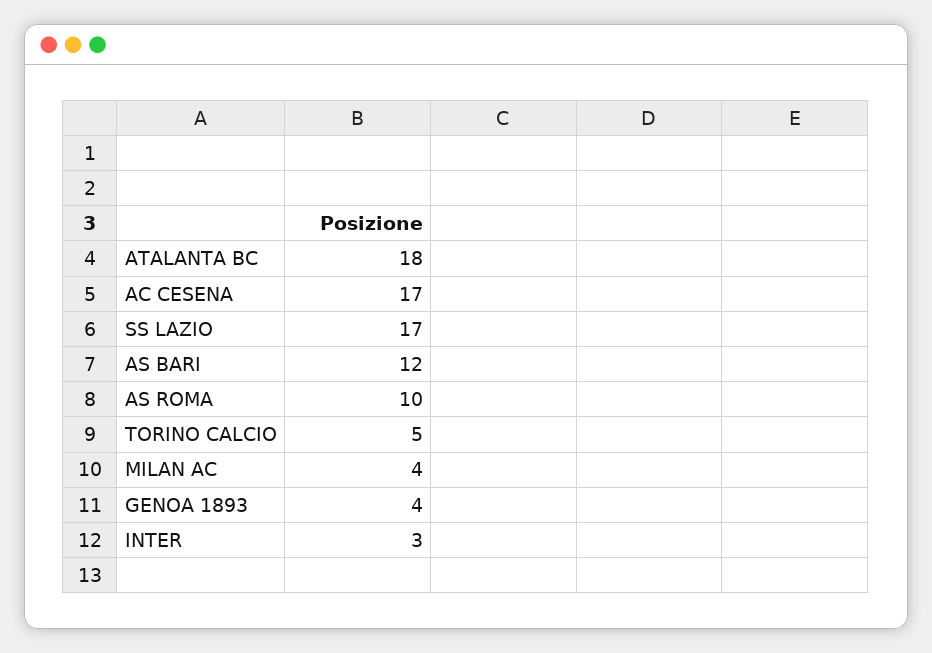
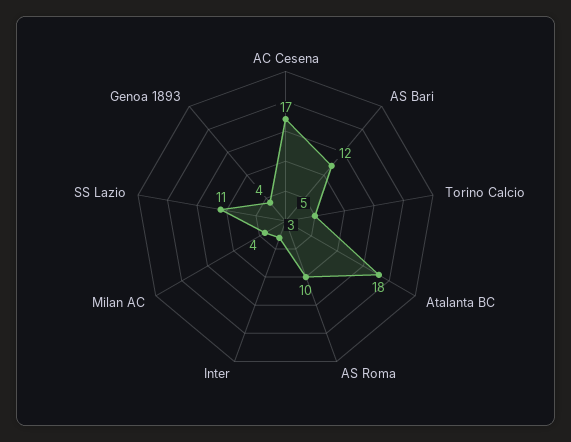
  {
    "ATALANTA BC": 18,
    "AC CESENA": 17,
-   "SS LAZIO": 17,
+   "SS LAZIO": 11,
    "AS BARI": 12,
    "AS ROMA": 10,
    "TORINO CALCIO": 5,
    "MILAN AC": 4,
    "GENOA 1893": 4,
    "INTER": 3
  }

